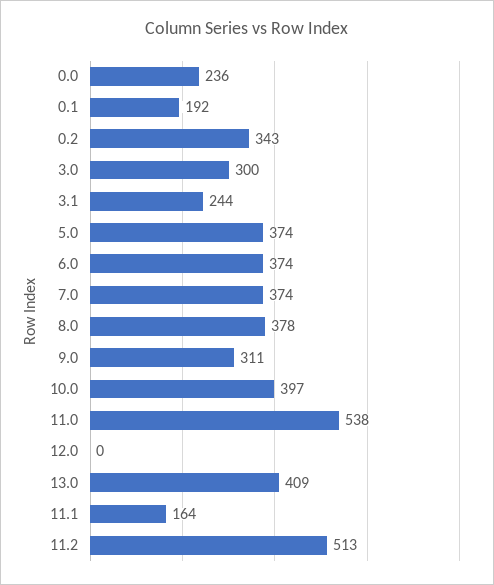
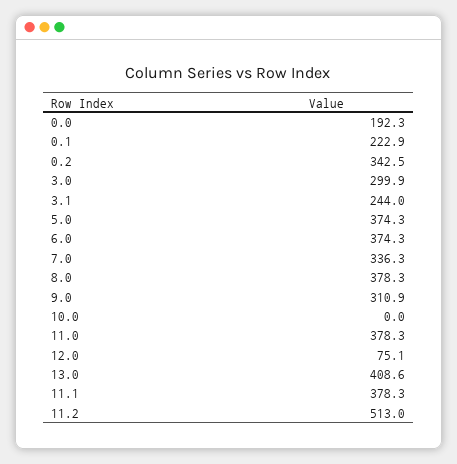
  {
-   "0.0": 236,
+   "0.0": 192.3,
-   "0.1": 192,
+   "0.1": 222.9,
    "0.2": 342.5,
    "3.0": 299.9,
    "3.1": 244,
    "5.0": 374.3,
    "6.0": 374.3,
-   "7.0": 374,
+   "7.0": 336.3,
    "8.0": 378.3,
    "9.0": 310.9,
-   "10.0": 397,
+   "10.0": 0,
-   "11.0": 538,
+   "11.0": 378.3,
-   "12.0": 0,
+   "12.0": 75.1,
    "13.0": 408.6,
-   "11.1": 164,
+   "11.1": 378.3,
    "11.2": 513
  }

